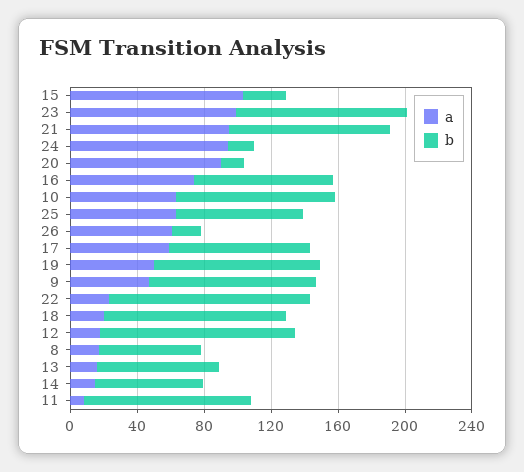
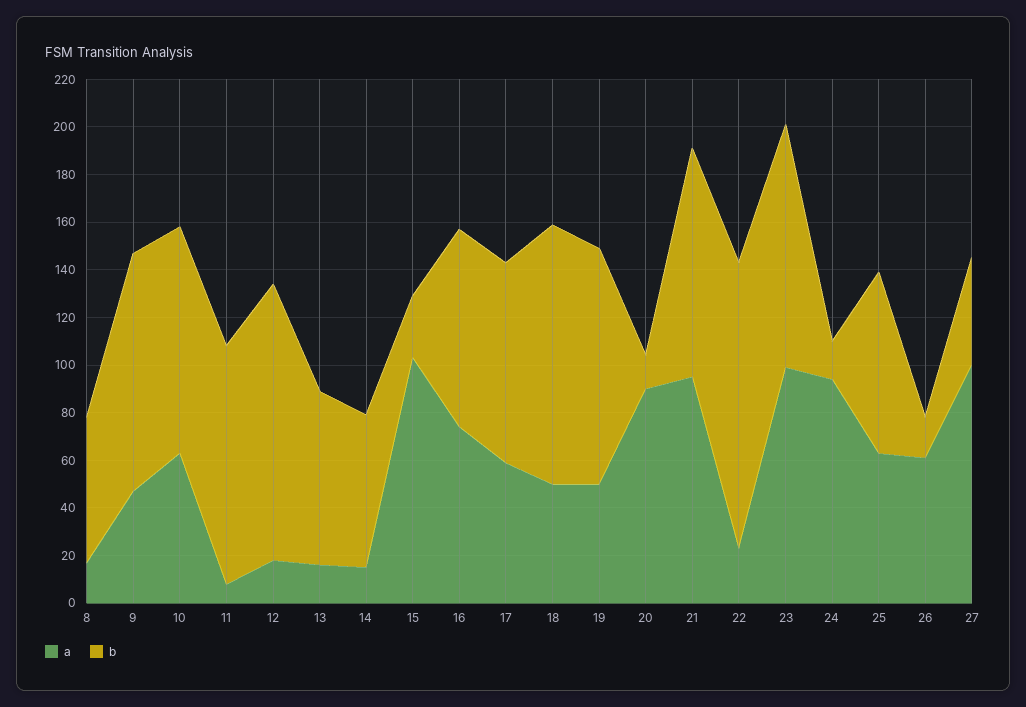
  {
    "a": {
      "15": 105,
      "23": 100,
      "21": 95,
      "24": 95,
      "20": 90,
      "16": 75,
      "10": 65,
      "25": 65,
      "26": 60,
      "17": 60,
      "19": 50,
      "9": 45,
      "22": 25,
-     "18": 20,
+     "18": 50,
      "12": 20,
      "8": 15,
      "13": 15,
      "14": 15,
-     "11": 10
+     "11": 10,
+     "27": 100
    },
    "b": {
      "15": 25,
      "23": 100,
      "21": 95,
      "24": 15,
      "20": 15,
      "16": 85,
      "10": 95,
      "25": 75,
      "26": 15,
      "17": 85,
      "19": 100,
      "9": 100,
      "22": 120,
      "18": 110,
      "12": 115,
      "8": 60,
      "13": 75,
      "14": 65,
-     "11": 100
+     "11": 100,
+     "27": 45
    }
  }

